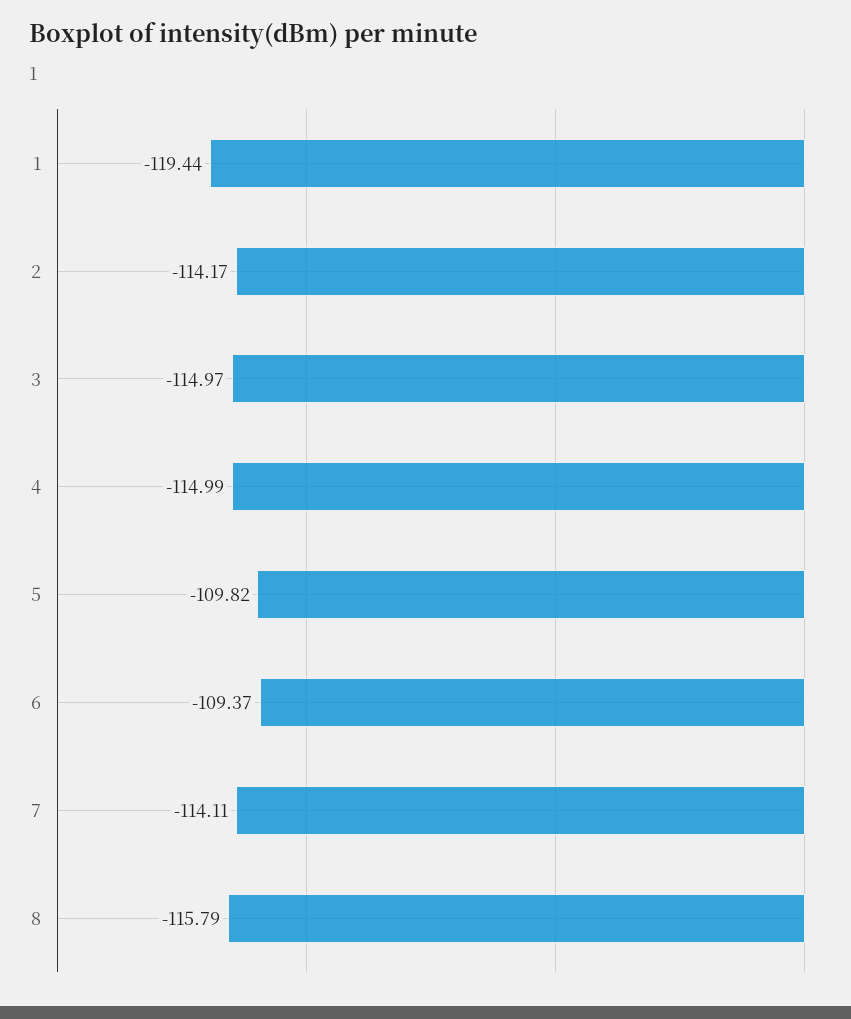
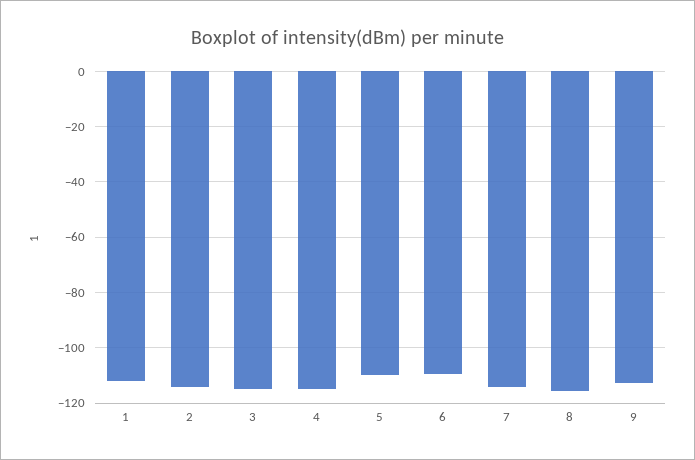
  {
-   "1": -119.44,
+   "1": -112.5,
    "2": -114.17,
    "3": -114.97,
    "4": -114.99,
    "5": -109.82,
    "6": -109.37,
    "7": -114.11,
-   "8": -115.79
+   "8": -115.79,
+   "9": -112.5
  }

